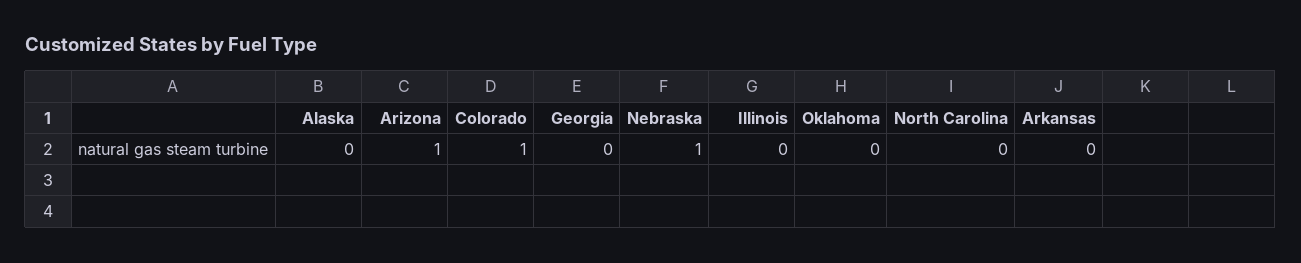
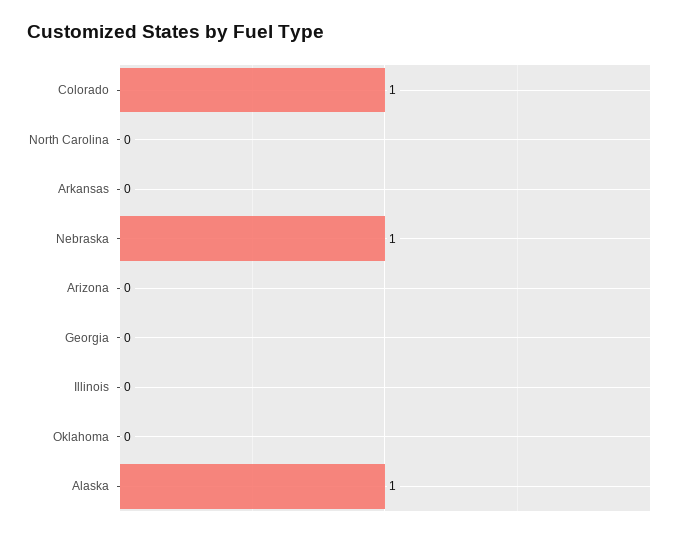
  {
-   "Alaska": 0,
+   "Alaska": 1,
-   "Arizona": 1,
+   "Arizona": 0,
    "Colorado": 1,
    "Georgia": 0,
    "Nebraska": 1,
    "Illinois": 0,
    "Oklahoma": 0,
    "North Carolina": 0,
    "Arkansas": 0
  }

